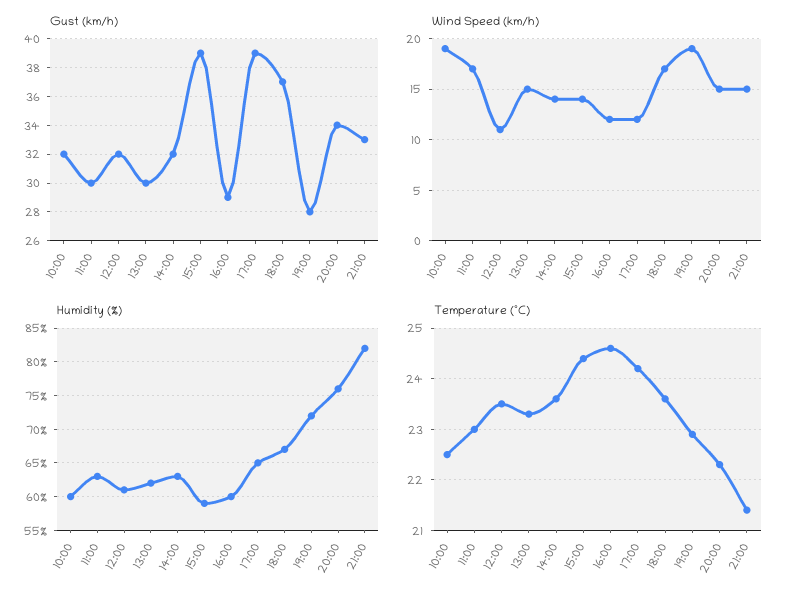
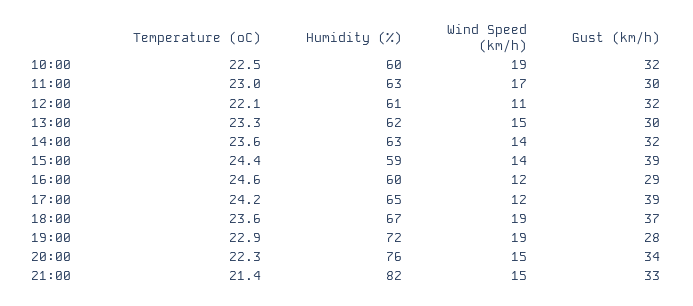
  {
    "Gust (km/h)": {
      "10:00": 32,
      "11:00": 30,
      "12:00": 32,
      "13:00": 30,
      "14:00": 32,
      "15:00": 39,
      "16:00": 29,
      "17:00": 39,
      "18:00": 37,
      "19:00": 28,
      "20:00": 34,
      "21:00": 33
    },
    "Wind Speed (km/h)": {
      "10:00": 19,
      "11:00": 17,
      "12:00": 11,
      "13:00": 15,
      "14:00": 14,
      "15:00": 14,
      "16:00": 12,
      "17:00": 12,
-     "18:00": 17,
+     "18:00": 19,
      "19:00": 19,
      "20:00": 15,
      "21:00": 15
    },
    "Humidity (%)": {
      "10:00": 60,
      "11:00": 63,
      "12:00": 61,
      "13:00": 62,
      "14:00": 63,
      "15:00": 59,
      "16:00": 60,
      "17:00": 65,
      "18:00": 67,
      "19:00": 72,
      "20:00": 76,
      "21:00": 82
    },
    "Temperature (ºC)": {
      "10:00": 22.5,
      "11:00": 23,
-     "12:00": 23.5,
+     "12:00": 22.1,
      "13:00": 23.3,
      "14:00": 23.6,
      "15:00": 24.4,
      "16:00": 24.6,
      "17:00": 24.2,
      "18:00": 23.6,
      "19:00": 22.9,
      "20:00": 22.3,
      "21:00": 21.4
    }
  }

